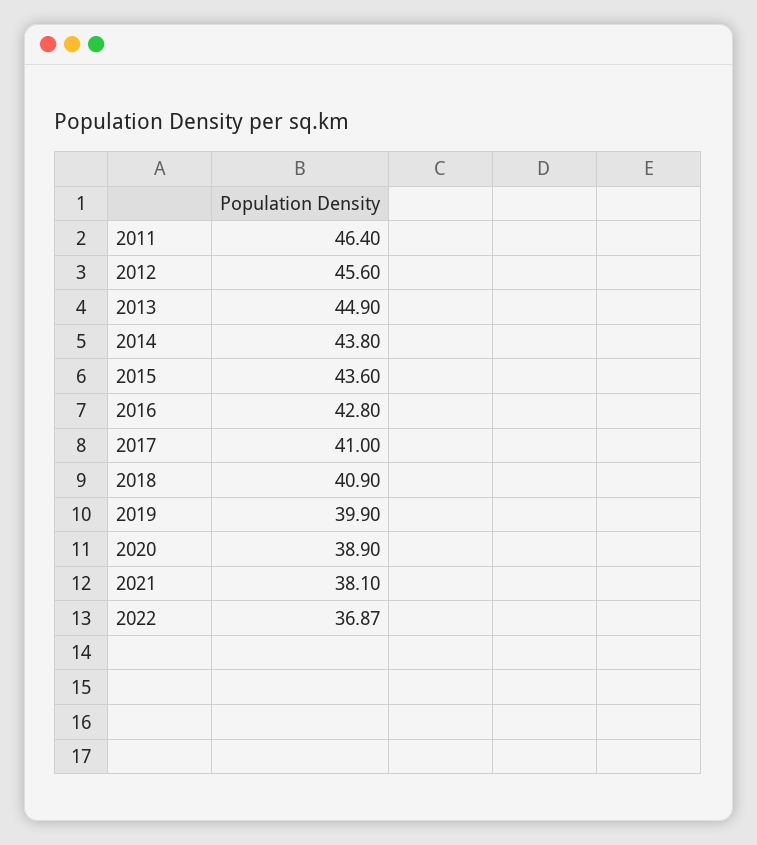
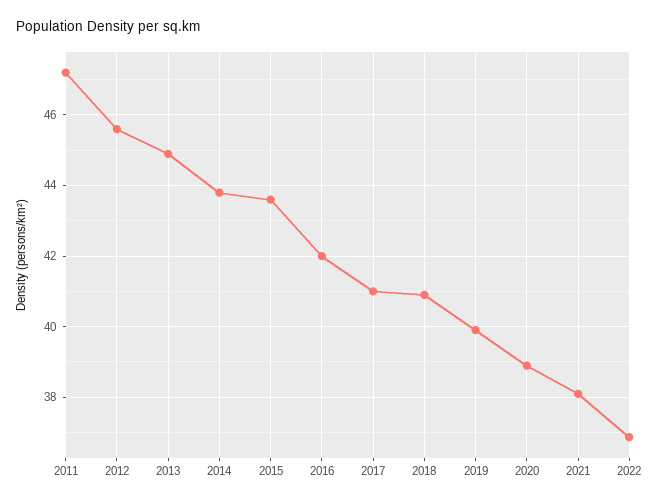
  {
-   "2011": 46.4,
+   "2011": 47.2,
    "2012": 45.6,
    "2013": 44.9,
    "2014": 43.8,
    "2015": 43.6,
-   "2016": 42.8,
+   "2016": 42,
    "2017": 41,
    "2018": 40.9,
    "2019": 39.9,
    "2020": 38.9,
    "2021": 38.1,
    "2022": 36.87
  }

